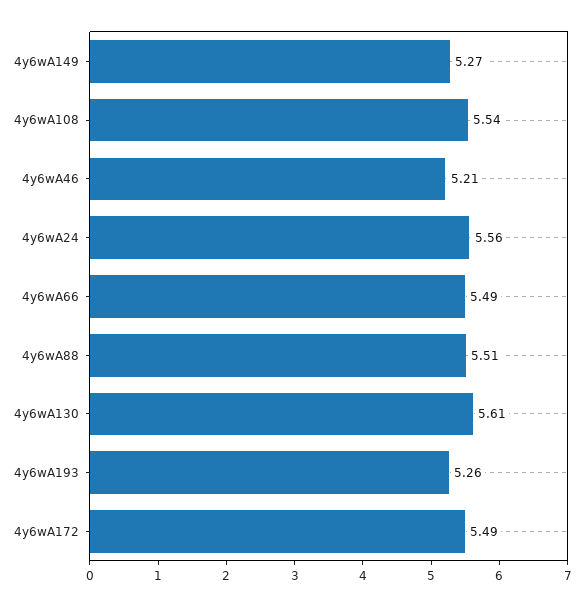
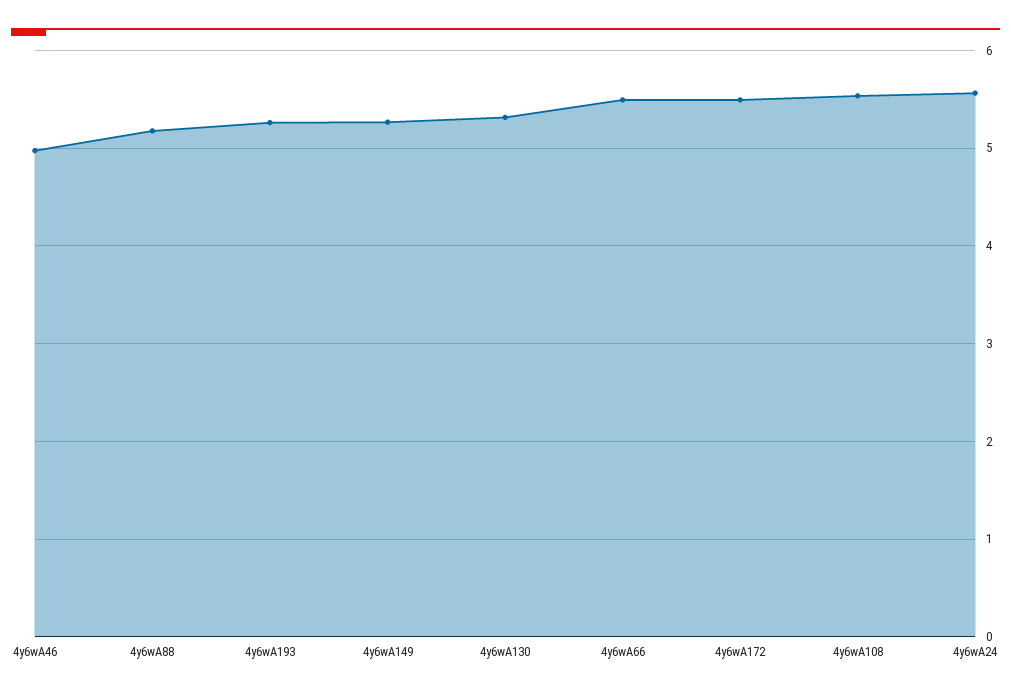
  {
    "4y6wA149": 5.27,
    "4y6wA108": 5.54,
-   "4y6wA46": 5.21,
+   "4y6wA46": 5,
    "4y6wA24": 5.56,
    "4y6wA66": 5.49,
-   "4y6wA88": 5.51,
+   "4y6wA88": 5.2,
-   "4y6wA130": 5.61,
+   "4y6wA130": 5.3,
    "4y6wA193": 5.26,
    "4y6wA172": 5.49
  }

